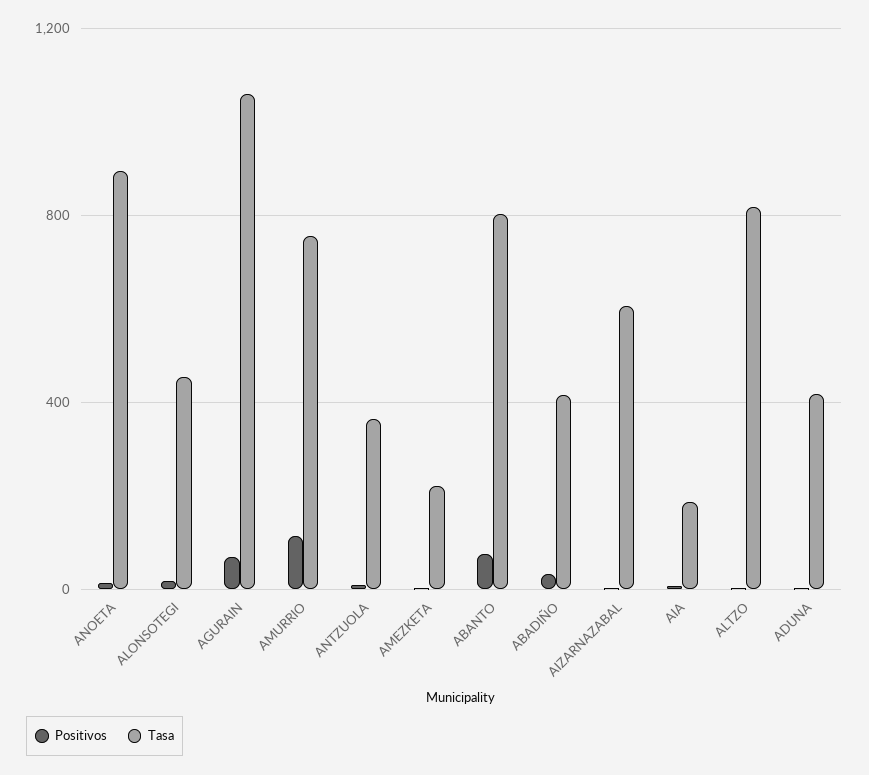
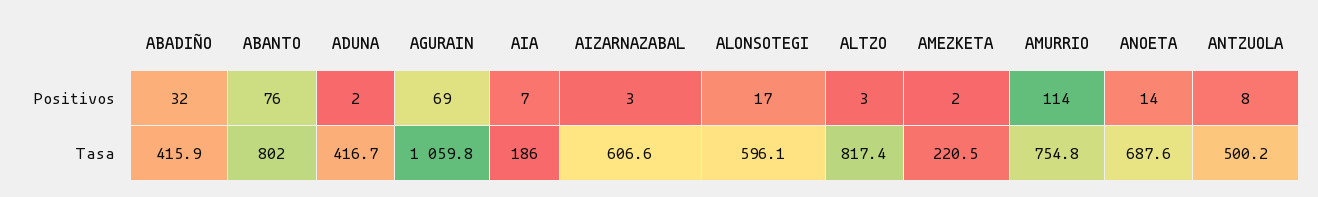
  {
    "Positivos": {
      "ANOETA": 14,
      "ALONSOTEGI": 17,
      "AGURAIN": 69,
      "AMURRIO": 114,
      "ANTZUOLA": 8,
      "AMEZKETA": 2,
      "ABANTO": 76,
      "ABADIÑO": 32,
      "AIZARNAZABAL": 3,
      "AIA": 7,
      "ALTZO": 3,
      "ADUNA": 2
    },
    "Tasa": {
-     "ANOETA": 900,
+     "ANOETA": 687.6,
-     "ALONSOTEGI": 450,
+     "ALONSOTEGI": 596.1,
      "AGURAIN": 1059.8,
      "AMURRIO": 754.8,
-     "ANTZUOLA": 350,
+     "ANTZUOLA": 500.2,
      "AMEZKETA": 220.5,
      "ABANTO": 802,
      "ABADIÑO": 415.9,
      "AIZARNAZABAL": 606.6,
      "AIA": 186,
      "ALTZO": 817.4,
      "ADUNA": 416.7
    }
  }

